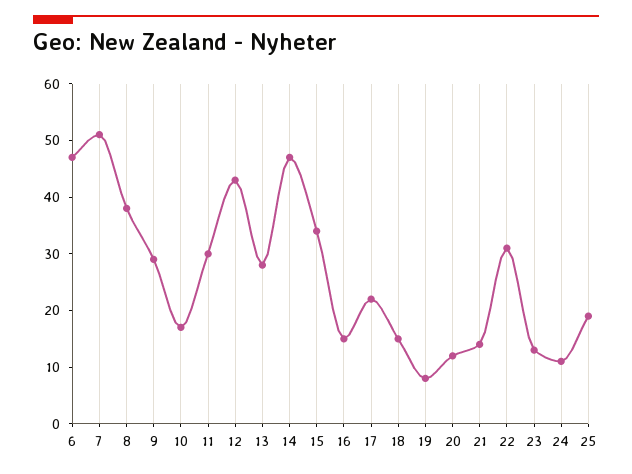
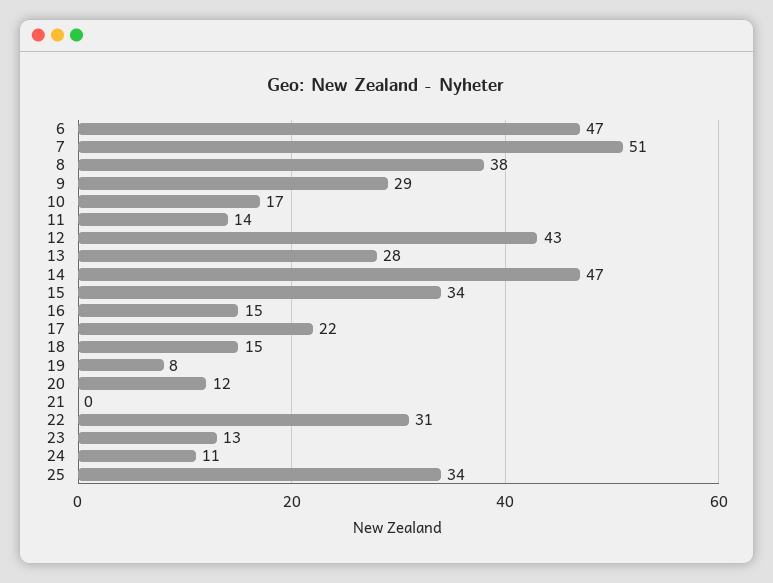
  {
    "6": 47,
    "7": 51,
    "8": 38,
    "9": 29,
    "10": 17,
-   "11": 30,
+   "11": 14,
    "12": 43,
    "13": 28,
    "14": 47,
    "15": 34,
    "16": 15,
    "17": 22,
    "18": 15,
    "19": 8,
    "20": 12,
-   "21": 15,
+   "21": 0,
    "22": 31,
    "23": 13,
    "24": 11,
-   "25": 20
+   "25": 34
  }

